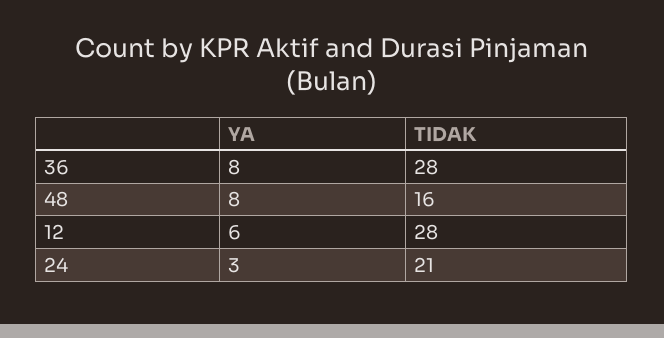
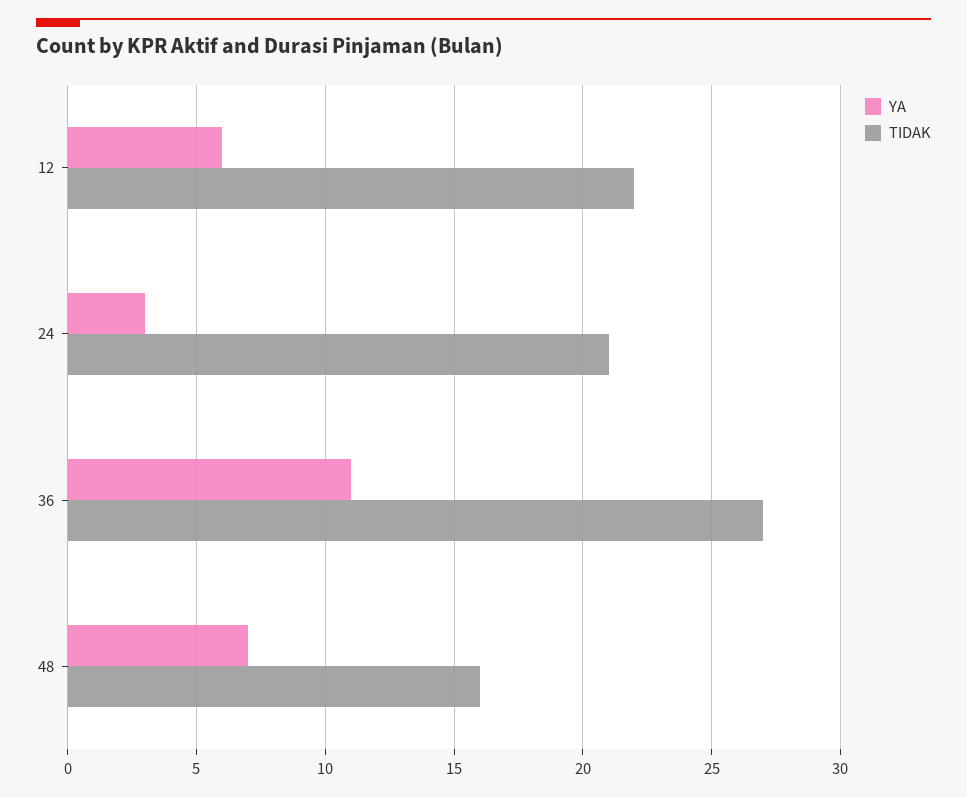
  {
    "YA": {
-     "36": 8,
+     "36": 11,
-     "48": 8,
+     "48": 7,
      "12": 6,
      "24": 3
    },
    "TIDAK": {
-     "36": 28,
+     "36": 27,
      "48": 16,
-     "12": 28,
+     "12": 22,
      "24": 21
    }
  }

